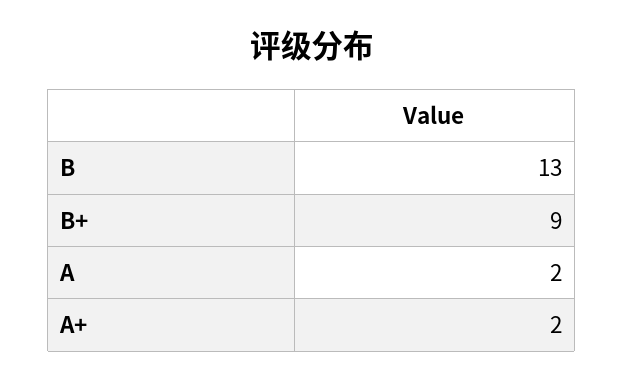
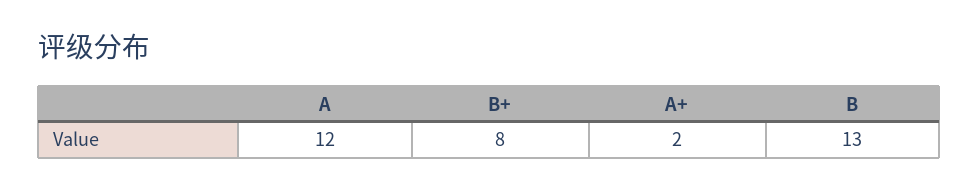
  {
    "B": 13,
-   "B+": 9,
+   "B+": 8,
-   "A": 2,
+   "A": 12,
    "A+": 2
  }

